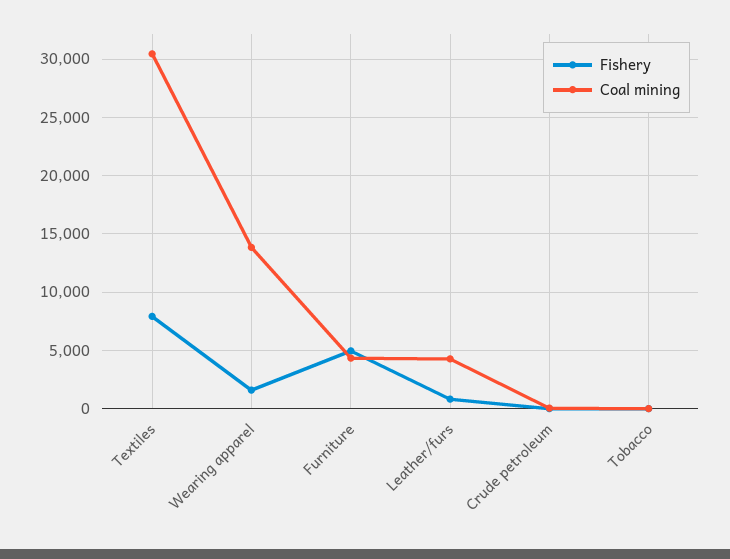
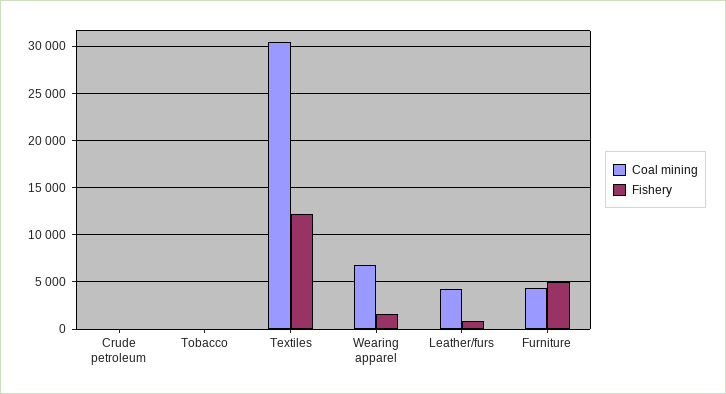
  {
    "Fishery": {
-     "Textiles": 8000,
+     "Textiles": 12000,
      "Wearing apparel": 2000,
      "Furniture": 5000,
      "Leather/furs": 1000,
      "Crude petroleum": 0,
      "Tobacco": 0
    },
    "Coal mining": {
      "Textiles": 30000,
-     "Wearing apparel": 14000,
+     "Wearing apparel": 7000,
      "Furniture": 4000,
      "Leather/furs": 4000,
      "Crude petroleum": 0,
      "Tobacco": 0
    }
  }

